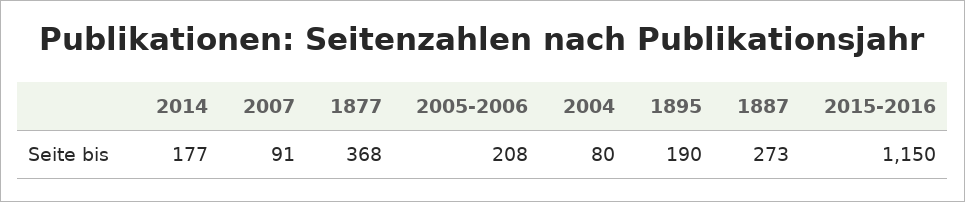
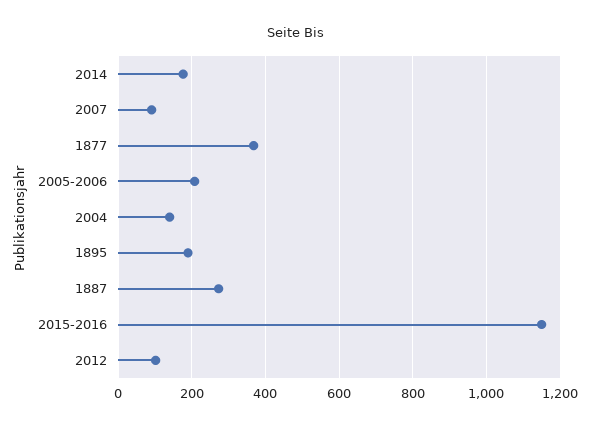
  {
    "2014": 177,
    "2007": 91,
    "1877": 368,
    "2005-2006": 208,
-   "2004": 80,
+   "2004": 140,
    "1895": 190,
    "1887": 273,
-   "2015-2016": 1150
+   "2015-2016": 1150,
+   "2012": 100
  }

